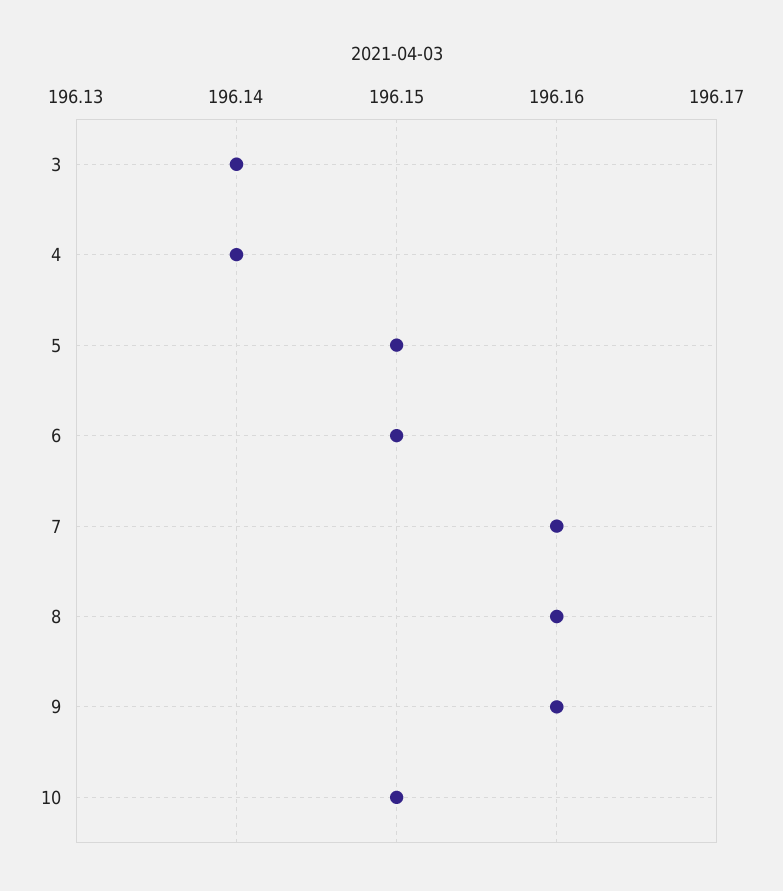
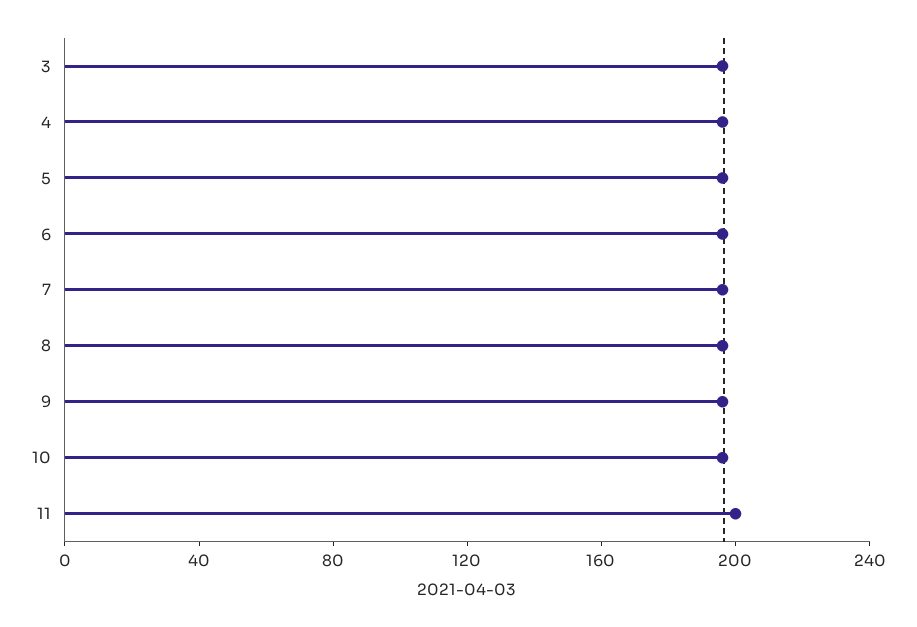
  {
    "3": 196.14,
    "4": 196.14,
    "5": 196.15,
    "6": 196.15,
    "7": 196.16,
    "8": 196.16,
    "9": 196.16,
-   "10": 196.15
+   "10": 196.15,
+   "11": 200
  }

